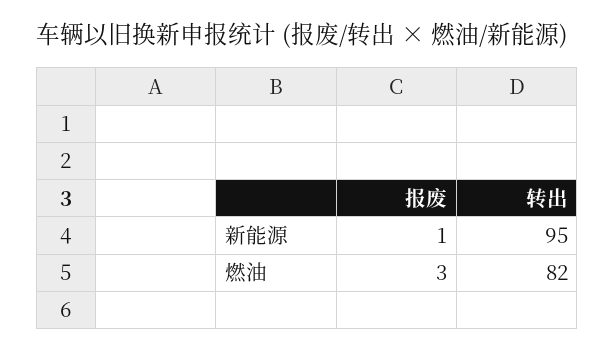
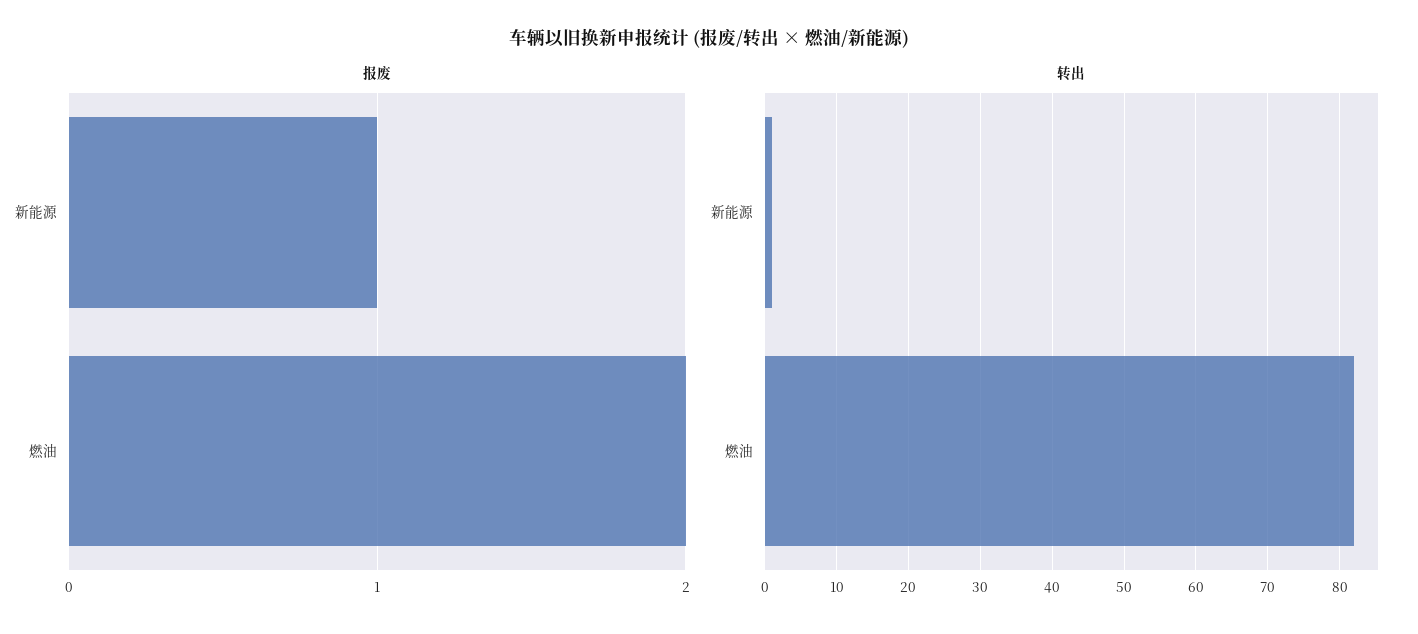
  {
    "报废": {
      "新能源": 1,
-     "燃油": 3
+     "燃油": 2
    },
    "转出": {
-     "新能源": 95,
+     "新能源": 1,
      "燃油": 82
    }
  }

